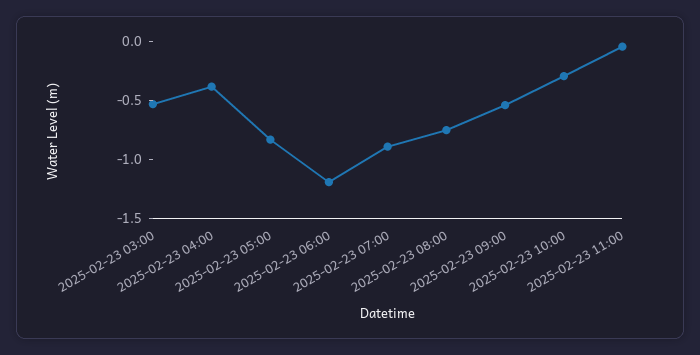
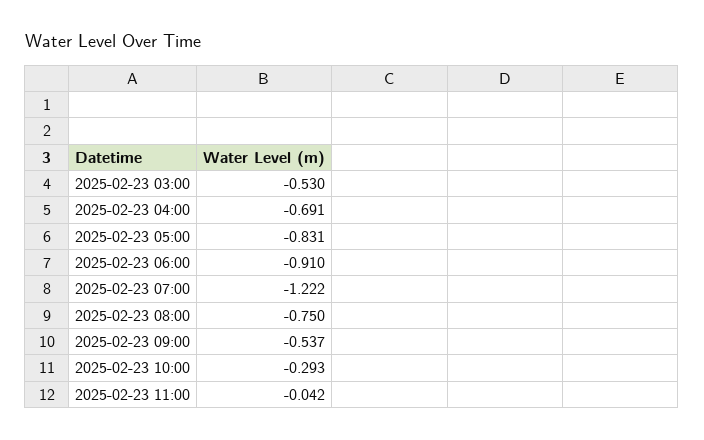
  {
    "2025-02-23 03:00": -0.53,
-   "2025-02-23 04:00": -0.4,
+   "2025-02-23 04:00": -0.691,
    "2025-02-23 05:00": -0.831,
-   "2025-02-23 06:00": -1.2,
+   "2025-02-23 06:00": -0.91,
-   "2025-02-23 07:00": -0.9,
+   "2025-02-23 07:00": -1.222,
    "2025-02-23 08:00": -0.75,
    "2025-02-23 09:00": -0.537,
    "2025-02-23 10:00": -0.293,
    "2025-02-23 11:00": -0.042
  }

